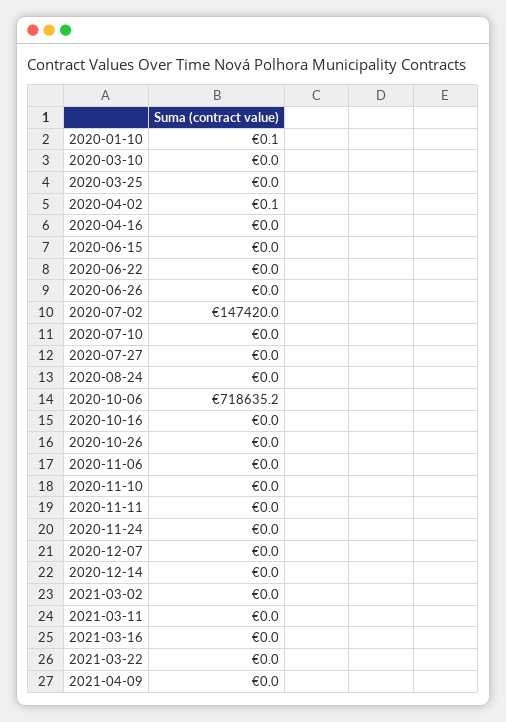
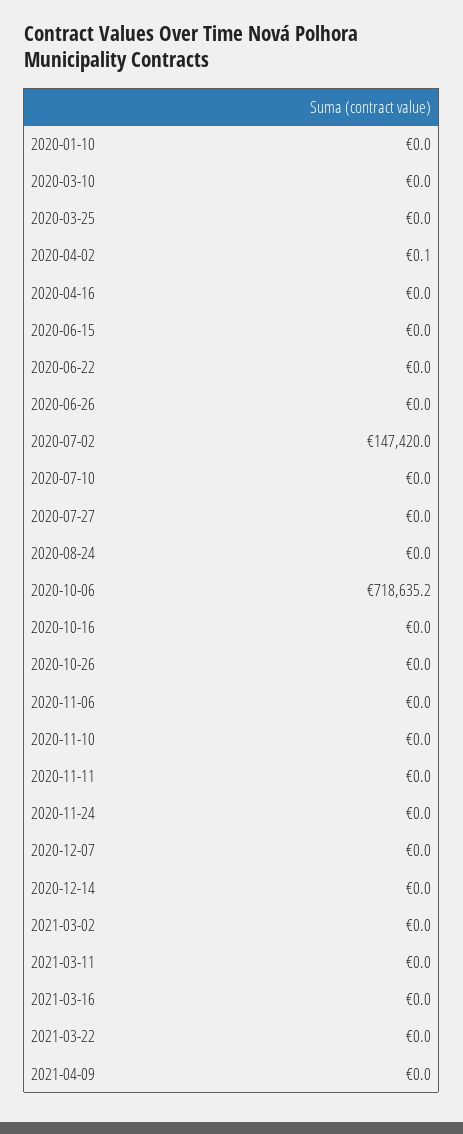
  {
-   "2020-01-10": 0.1,
+   "2020-01-10": 0,
    "2020-03-10": 0,
    "2020-03-25": 0,
    "2020-04-02": 0.1,
    "2020-04-16": 0,
    "2020-06-15": 0,
    "2020-06-22": 0,
    "2020-06-26": 0,
    "2020-07-02": 147420,
    "2020-07-10": 0,
    "2020-07-27": 0,
    "2020-08-24": 0,
    "2020-10-06": 718635.2,
    "2020-10-16": 0,
    "2020-10-26": 0,
    "2020-11-06": 0,
    "2020-11-10": 0,
    "2020-11-11": 0,
    "2020-11-24": 0,
    "2020-12-07": 0,
    "2020-12-14": 0,
    "2021-03-02": 0,
    "2021-03-11": 0,
    "2021-03-16": 0,
    "2021-03-22": 0,
    "2021-04-09": 0
  }

